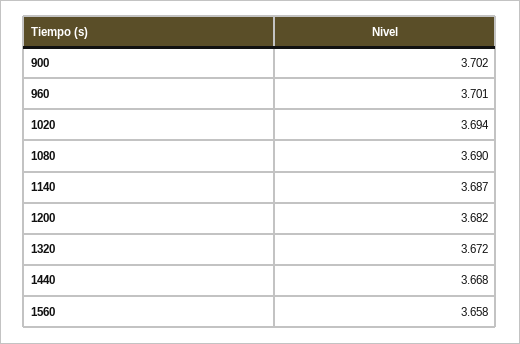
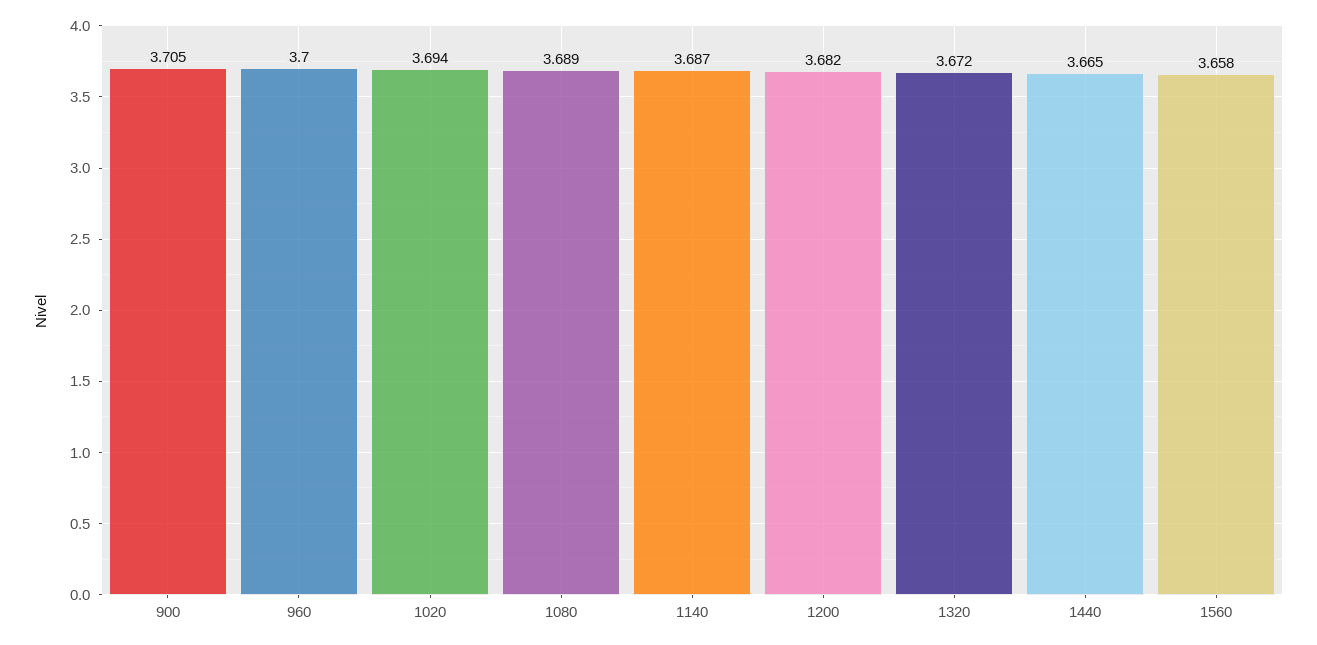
  {
-   "900": 3.702,
+   "900": 3.705,
-   "960": 3.701,
+   "960": 3.7,
    "1020": 3.694,
-   "1080": 3.69,
+   "1080": 3.689,
    "1140": 3.687,
    "1200": 3.682,
    "1320": 3.672,
-   "1440": 3.668,
+   "1440": 3.665,
    "1560": 3.658
  }

